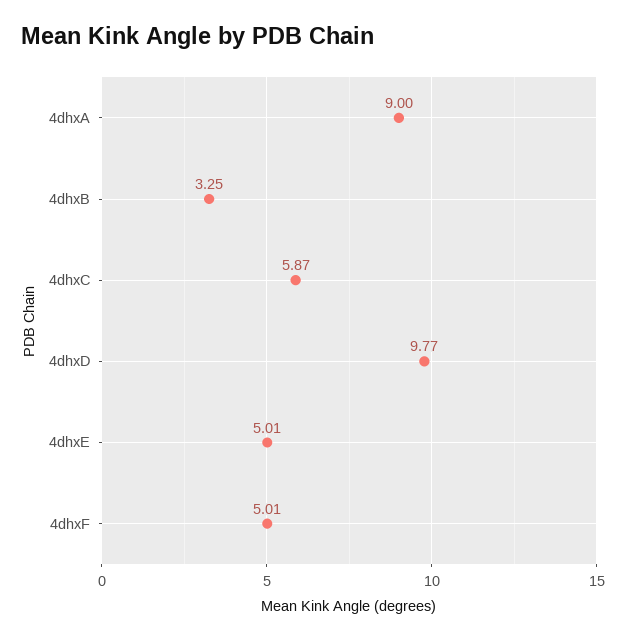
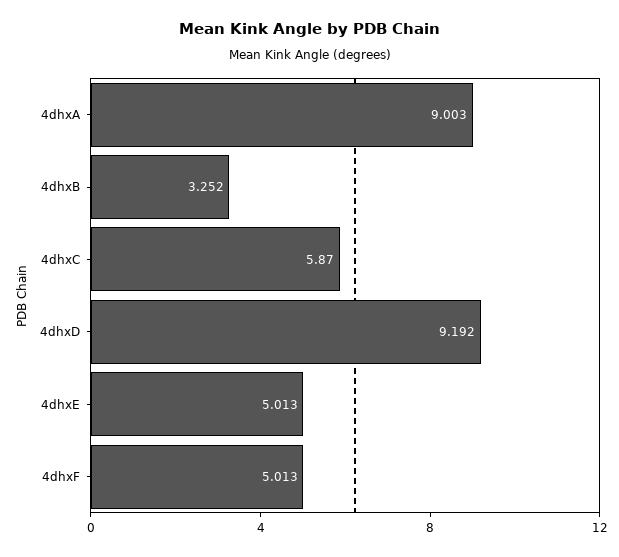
  {
    "4dhxA": 9.003,
    "4dhxB": 3.252,
    "4dhxC": 5.87,
-   "4dhxD": 9.77,
+   "4dhxD": 9.192,
    "4dhxE": 5.013,
    "4dhxF": 5.013
  }

